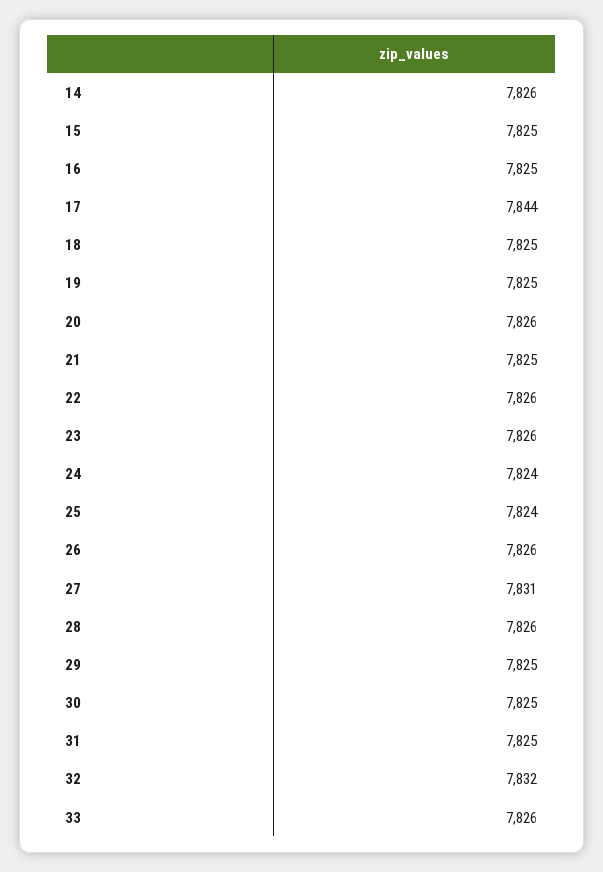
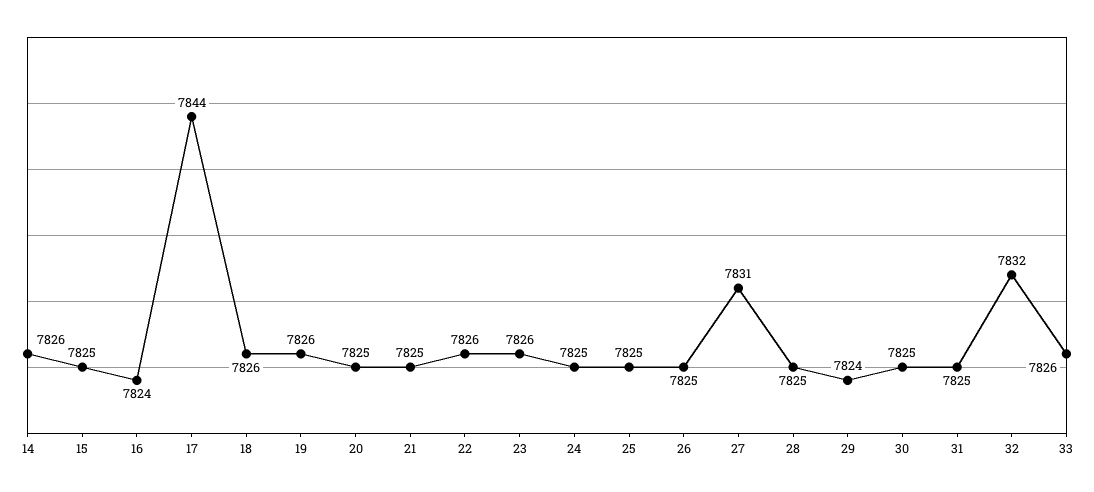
  {
    "14": 7826,
    "15": 7825,
-   "16": 7825,
+   "16": 7824,
    "17": 7844,
-   "18": 7825,
+   "18": 7826,
-   "19": 7825,
+   "19": 7826,
-   "20": 7826,
+   "20": 7825,
    "21": 7825,
    "22": 7826,
    "23": 7826,
-   "24": 7824,
+   "24": 7825,
-   "25": 7824,
+   "25": 7825,
-   "26": 7826,
+   "26": 7825,
    "27": 7831,
-   "28": 7826,
+   "28": 7825,
-   "29": 7825,
+   "29": 7824,
    "30": 7825,
    "31": 7825,
    "32": 7832,
    "33": 7826
  }

